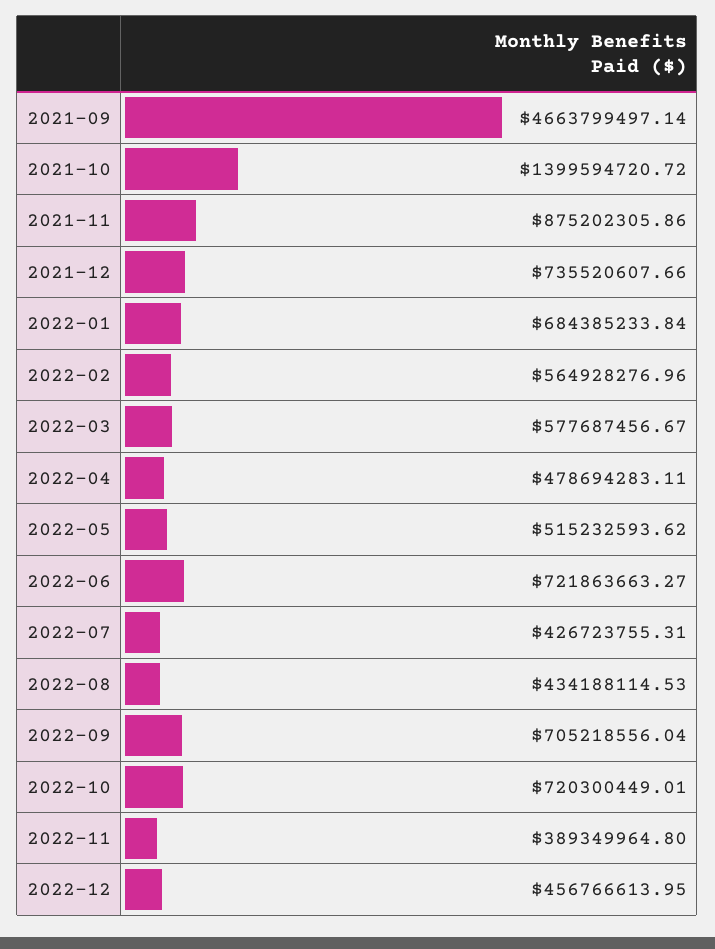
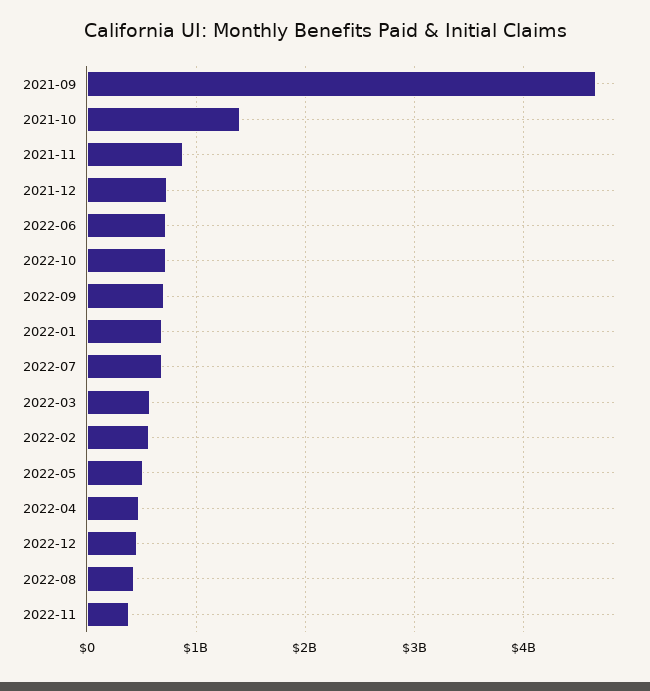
  {
    "2021-09": 4663799497.14,
    "2021-10": 1399594720.72,
    "2021-11": 875202305.86,
    "2021-12": 735520607.66,
    "2022-01": 684385233.84,
    "2022-02": 564928276.96,
    "2022-03": 577687456.67,
    "2022-04": 478694283.11,
    "2022-05": 515232593.62,
    "2022-06": 721863663.27,
-   "2022-07": 426723755.31,
+   "2022-07": 700000000,
    "2022-08": 434188114.53,
    "2022-09": 705218556.04,
    "2022-10": 720300449.01,
    "2022-11": 389349964.8,
    "2022-12": 456766613.95
  }

